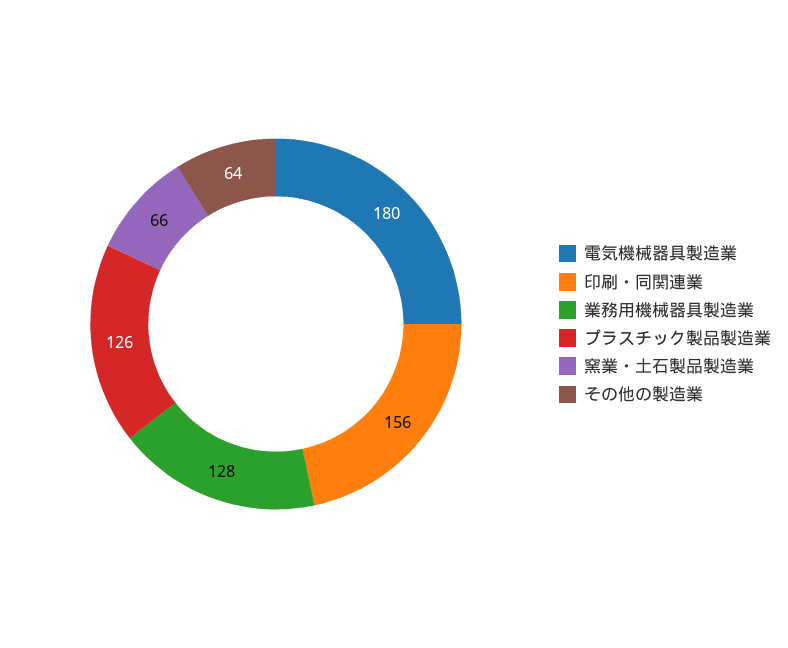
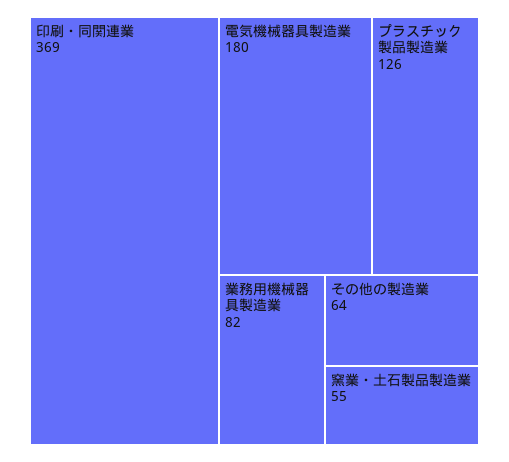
  {
    "電気機械器具製造業": 180,
-   "印刷・同関連業": 156,
+   "印刷・同関連業": 369,
-   "業務用機械器具製造業": 128,
+   "業務用機械器具製造業": 82,
    "プラスチック製品製造業": 126,
-   "窯業・土石製品製造業": 66,
+   "窯業・土石製品製造業": 55,
    "その他の製造業": 64
  }

